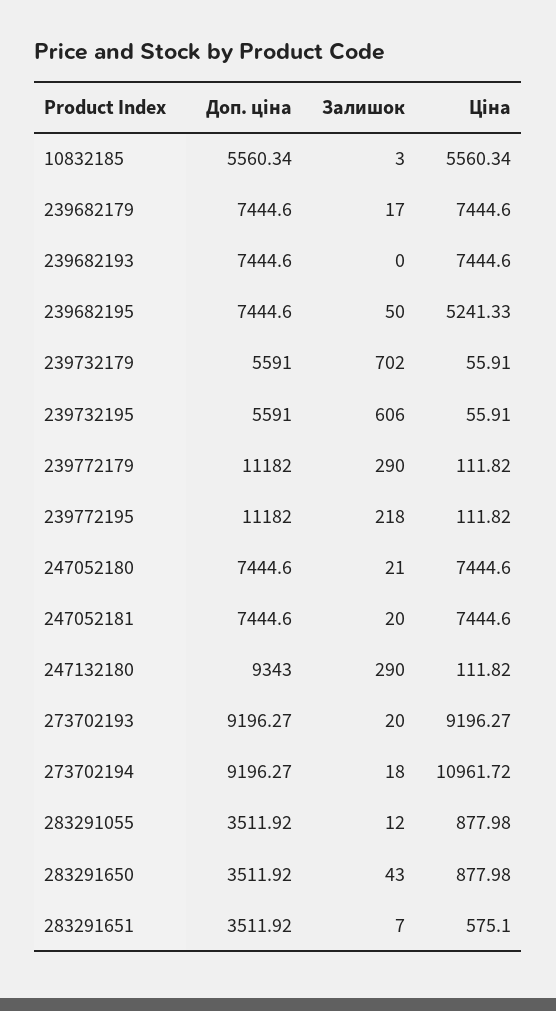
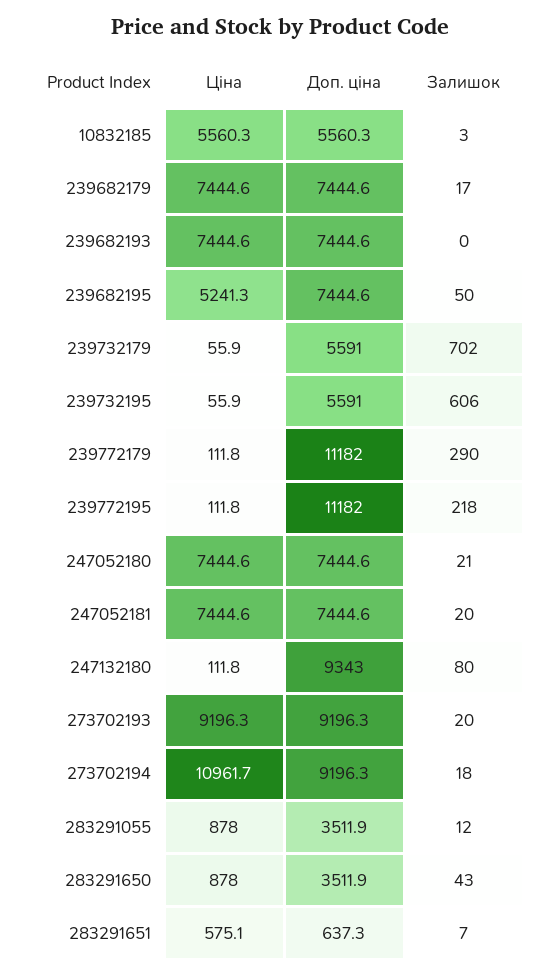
  {
    "Доп. ціна": {
      "10832185": 5560.34,
      "239682179": 7444.6,
      "239682193": 7444.6,
      "239682195": 7444.6,
      "239732179": 5591,
      "239732195": 5591,
      "239772179": 11182,
      "239772195": 11182,
      "247052180": 7444.6,
      "247052181": 7444.6,
      "247132180": 9343,
      "273702193": 9196.27,
      "273702194": 9196.27,
      "283291055": 3511.92,
      "283291650": 3511.92,
-     "283291651": 3511.92
+     "283291651": 637.3
    },
    "Залишок": {
      "10832185": 3,
      "239682179": 17,
      "239682193": 0,
      "239682195": 50,
      "239732179": 702,
      "239732195": 606,
      "239772179": 290,
      "239772195": 218,
      "247052180": 21,
      "247052181": 20,
-     "247132180": 290,
+     "247132180": 80,
      "273702193": 20,
      "273702194": 18,
      "283291055": 12,
      "283291650": 43,
      "283291651": 7
    },
    "Ціна": {
      "10832185": 5560.34,
      "239682179": 7444.6,
      "239682193": 7444.6,
      "239682195": 5241.33,
      "239732179": 55.91,
      "239732195": 55.91,
      "239772179": 111.82,
      "239772195": 111.82,
      "247052180": 7444.6,
      "247052181": 7444.6,
      "247132180": 111.82,
      "273702193": 9196.27,
      "273702194": 10961.72,
      "283291055": 877.98,
      "283291650": 877.98,
      "283291651": 575.1
    }
  }

